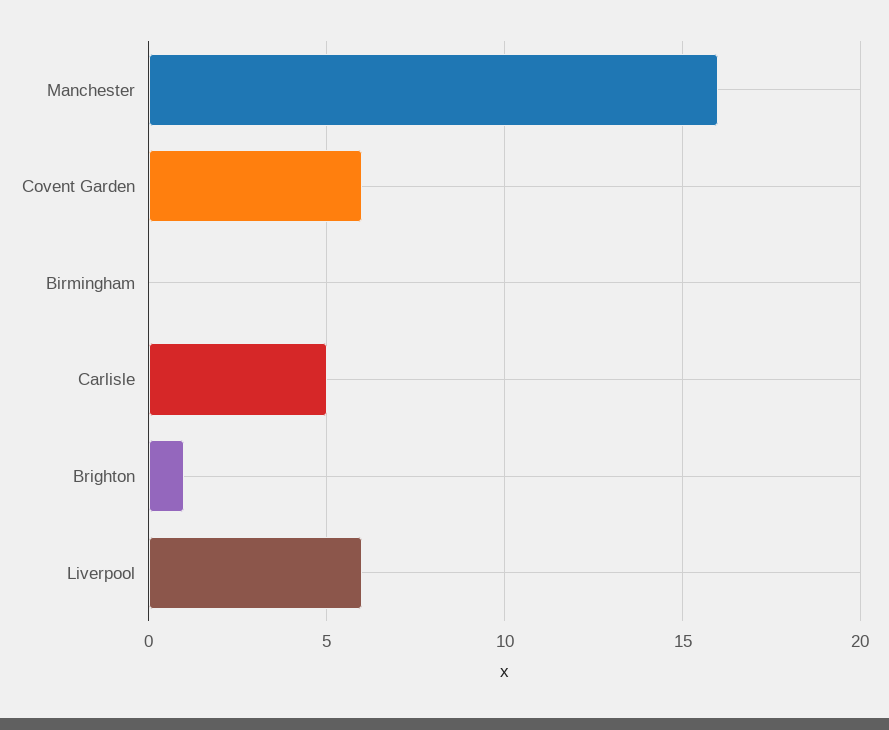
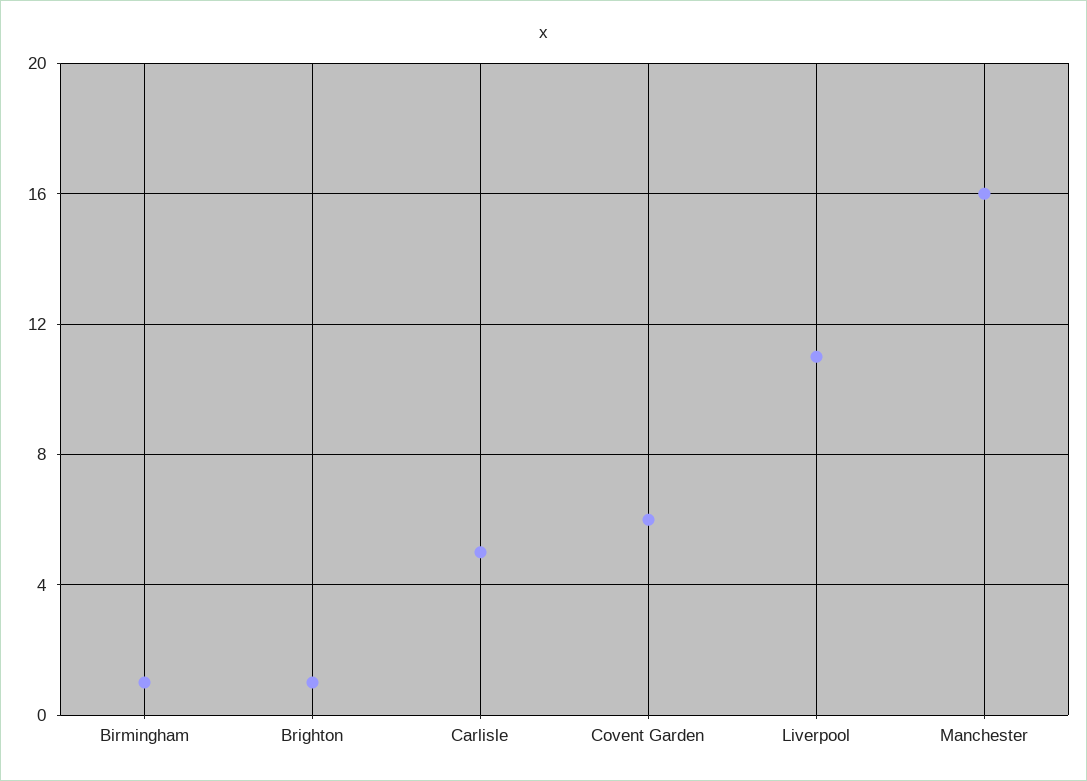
  {
    "Manchester": 16,
    "Covent Garden": 6,
-   "Birmingham": 0,
+   "Birmingham": 1,
    "Carlisle": 5,
    "Brighton": 1,
-   "Liverpool": 6
+   "Liverpool": 11
  }

